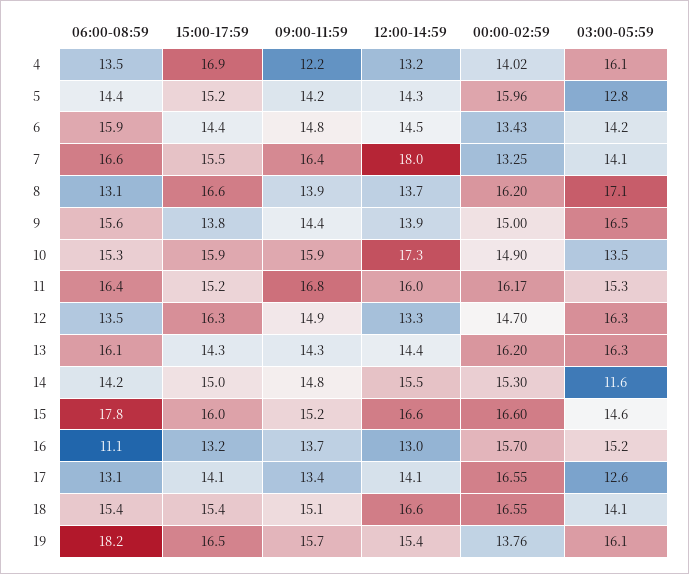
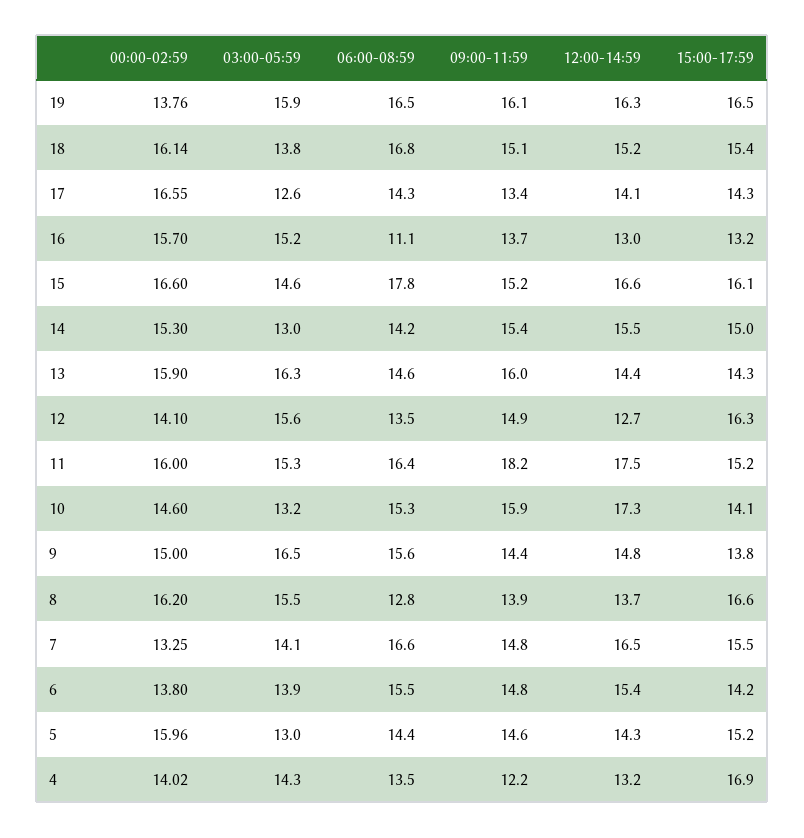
  {
    "06:00-08:59": {
      "4": 13.5,
      "5": 14.4,
-     "6": 15.9,
+     "6": 15.5,
      "7": 16.6,
-     "8": 13.1,
+     "8": 12.8,
      "9": 15.6,
      "10": 15.3,
      "11": 16.4,
      "12": 13.5,
-     "13": 16.1,
+     "13": 14.6,
      "14": 14.2,
      "15": 17.8,
      "16": 11.1,
-     "17": 13.1,
+     "17": 14.3,
-     "18": 15.4,
+     "18": 16.8,
-     "19": 18.2
+     "19": 16.5
    },
    "15:00-17:59": {
      "4": 16.9,
      "5": 15.2,
-     "6": 14.4,
+     "6": 14.2,
      "7": 15.5,
      "8": 16.6,
      "9": 13.8,
-     "10": 15.9,
+     "10": 14.1,
      "11": 15.2,
      "12": 16.3,
      "13": 14.3,
      "14": 15,
-     "15": 16,
+     "15": 16.1,
      "16": 13.2,
-     "17": 14.1,
+     "17": 14.3,
      "18": 15.4,
      "19": 16.5
    },
    "09:00-11:59": {
      "4": 12.2,
-     "5": 14.2,
+     "5": 14.6,
      "6": 14.8,
-     "7": 16.4,
+     "7": 14.8,
      "8": 13.9,
      "9": 14.4,
      "10": 15.9,
-     "11": 16.8,
+     "11": 18.2,
      "12": 14.9,
-     "13": 14.3,
+     "13": 16,
-     "14": 14.8,
+     "14": 15.4,
      "15": 15.2,
      "16": 13.7,
      "17": 13.4,
      "18": 15.1,
-     "19": 15.7
+     "19": 16.1
    },
    "12:00-14:59": {
      "4": 13.2,
      "5": 14.3,
-     "6": 14.5,
+     "6": 15.4,
-     "7": 18,
+     "7": 16.5,
      "8": 13.7,
-     "9": 13.9,
+     "9": 14.8,
      "10": 17.3,
-     "11": 16,
+     "11": 17.5,
-     "12": 13.3,
+     "12": 12.7,
      "13": 14.4,
      "14": 15.5,
      "15": 16.6,
      "16": 13,
      "17": 14.1,
-     "18": 16.6,
+     "18": 15.2,
-     "19": 15.4
+     "19": 16.3
    },
    "00:00-02:59": {
      "4": 14.02,
      "5": 15.96,
-     "6": 13.43,
+     "6": 13.8,
      "7": 13.25,
      "8": 16.2,
      "9": 15,
-     "10": 14.9,
+     "10": 14.6,
-     "11": 16.17,
+     "11": 16,
-     "12": 14.7,
+     "12": 14.1,
-     "13": 16.2,
+     "13": 15.9,
      "14": 15.3,
      "15": 16.6,
      "16": 15.7,
      "17": 16.55,
-     "18": 16.55,
+     "18": 16.14,
      "19": 13.76
    },
    "03:00-05:59": {
-     "4": 16.1,
+     "4": 14.3,
-     "5": 12.8,
+     "5": 13,
-     "6": 14.2,
+     "6": 13.9,
      "7": 14.1,
-     "8": 17.1,
+     "8": 15.5,
      "9": 16.5,
-     "10": 13.5,
+     "10": 13.2,
      "11": 15.3,
-     "12": 16.3,
+     "12": 15.6,
      "13": 16.3,
-     "14": 11.6,
+     "14": 13,
      "15": 14.6,
      "16": 15.2,
      "17": 12.6,
-     "18": 14.1,
+     "18": 13.8,
-     "19": 16.1
+     "19": 15.9
    }
  }

